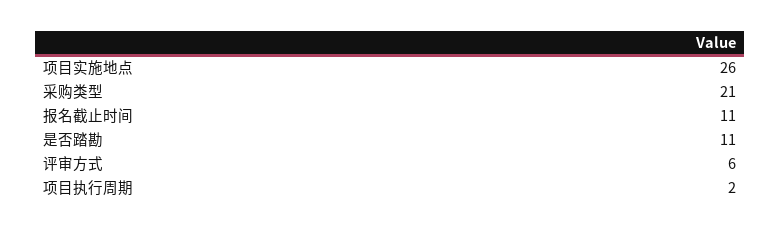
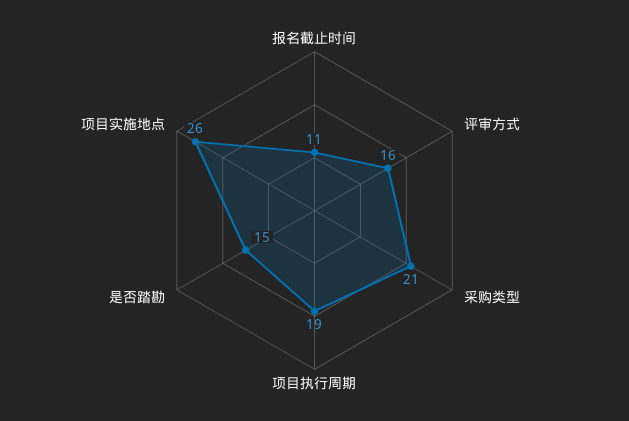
  {
    "项目实施地点": 26,
    "采购类型": 21,
    "报名截止时间": 11,
-   "是否踏勘": 11,
+   "是否踏勘": 15,
-   "评审方式": 6,
+   "评审方式": 16,
-   "项目执行周期": 2
+   "项目执行周期": 19
  }

